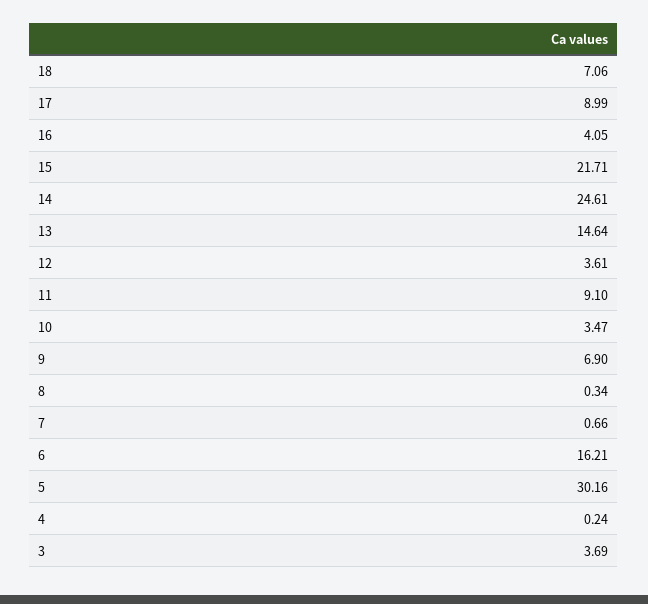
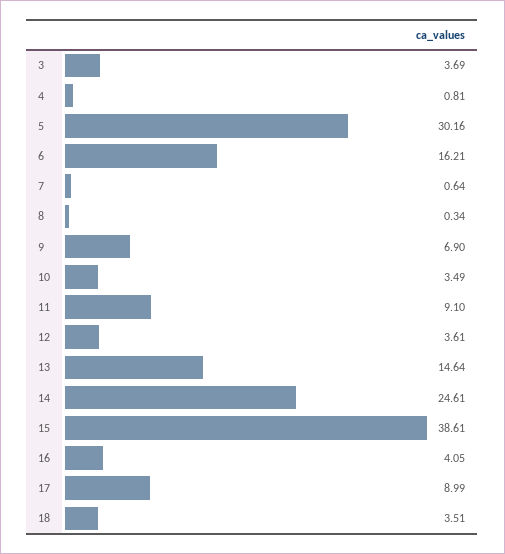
  {
-   "18": 7.06,
+   "18": 3.51,
    "17": 8.99,
    "16": 4.05,
-   "15": 21.71,
+   "15": 38.61,
    "14": 24.61,
    "13": 14.64,
    "12": 3.61,
    "11": 9.1,
-   "10": 3.47,
+   "10": 3.49,
    "9": 6.9,
    "8": 0.34,
-   "7": 0.66,
+   "7": 0.64,
    "6": 16.21,
    "5": 30.16,
-   "4": 0.24,
+   "4": 0.81,
    "3": 3.69
  }

